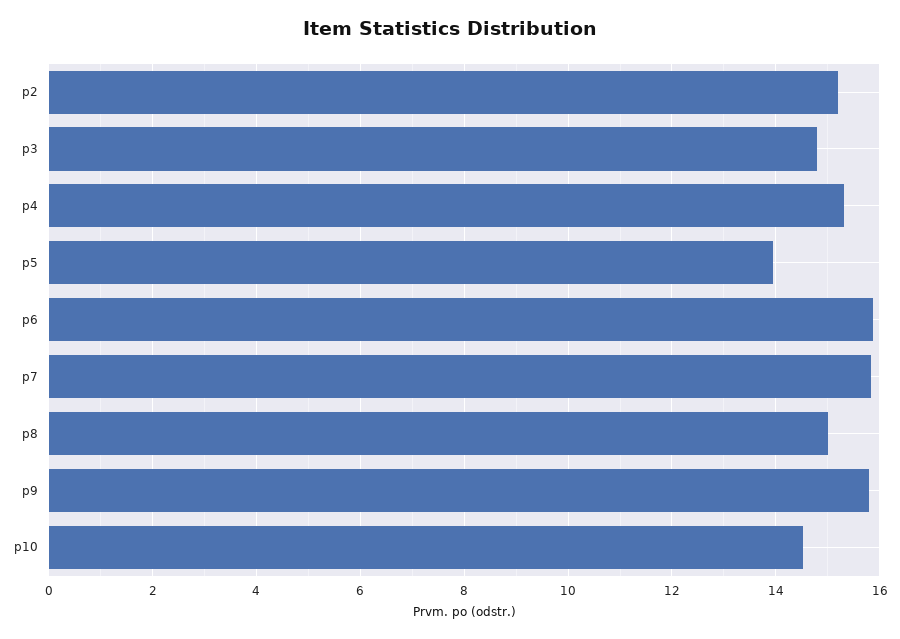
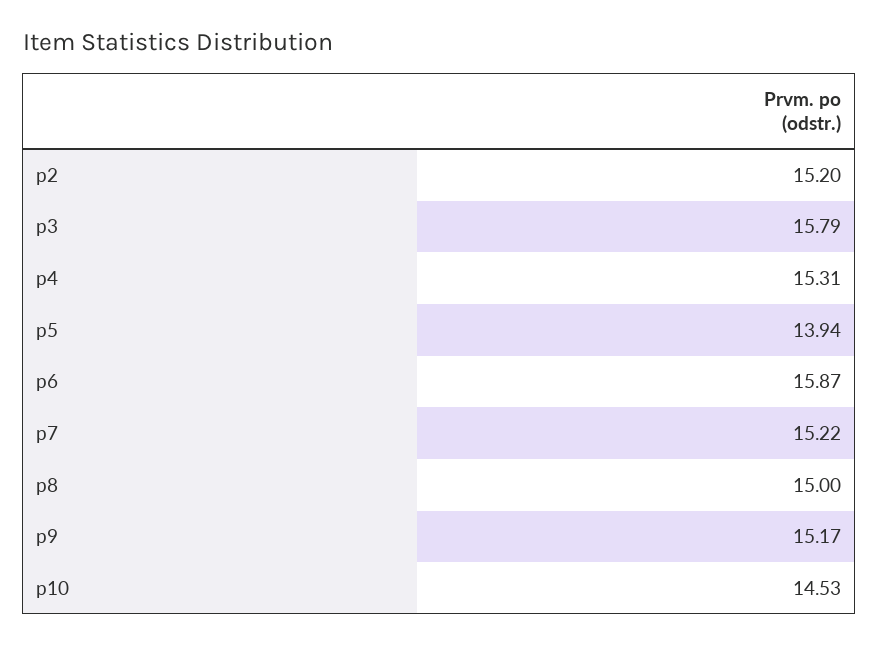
  {
    "p2": 15.2,
-   "p3": 14.8,
+   "p3": 15.79,
    "p4": 15.31,
    "p5": 13.94,
    "p6": 15.87,
-   "p7": 15.8,
+   "p7": 15.22,
    "p8": 15,
-   "p9": 15.8,
+   "p9": 15.17,
    "p10": 14.53
  }

